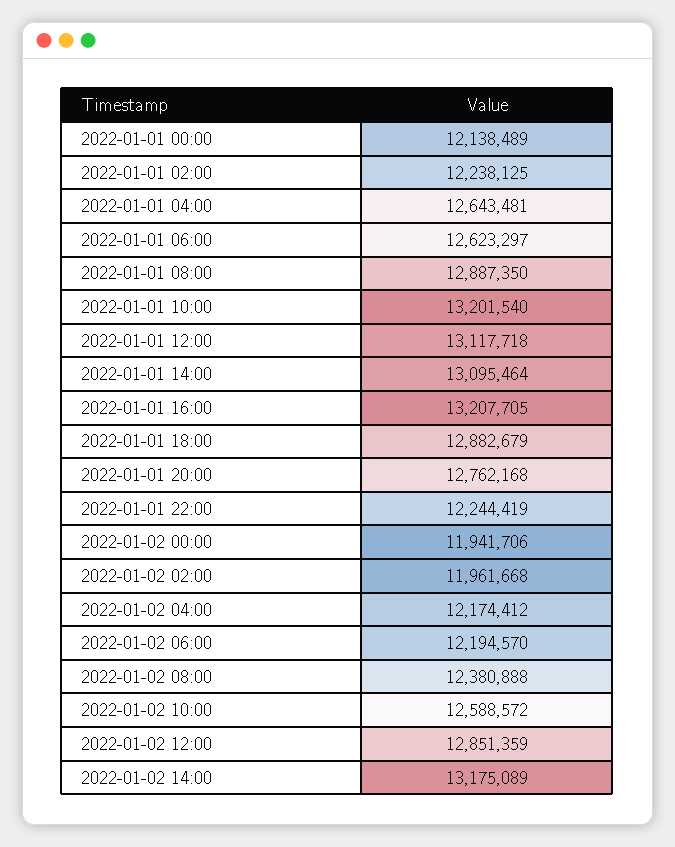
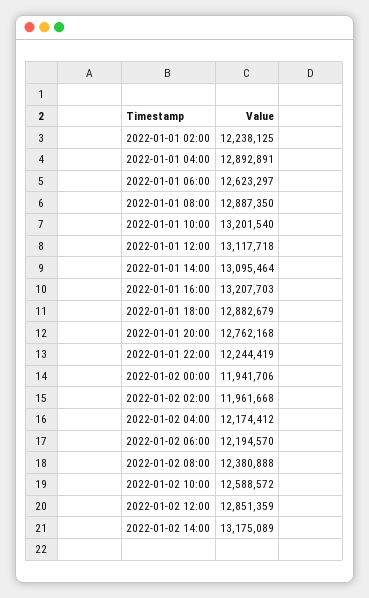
  {
-   "2022-01-01 00:00": 12138489,
    "2022-01-01 02:00": 12238125,
-   "2022-01-01 04:00": 12643481,
+   "2022-01-01 04:00": 12892891,
    "2022-01-01 06:00": 12623297,
    "2022-01-01 08:00": 12887350,
    "2022-01-01 10:00": 13201540,
    "2022-01-01 12:00": 13117718,
    "2022-01-01 14:00": 13095464,
-   "2022-01-01 16:00": 13207705,
+   "2022-01-01 16:00": 13207703,
    "2022-01-01 18:00": 12882679,
    "2022-01-01 20:00": 12762168,
    "2022-01-01 22:00": 12244419,
    "2022-01-02 00:00": 11941706,
    "2022-01-02 02:00": 11961668,
    "2022-01-02 04:00": 12174412,
    "2022-01-02 06:00": 12194570,
    "2022-01-02 08:00": 12380888,
    "2022-01-02 10:00": 12588572,
    "2022-01-02 12:00": 12851359,
    "2022-01-02 14:00": 13175089
  }

